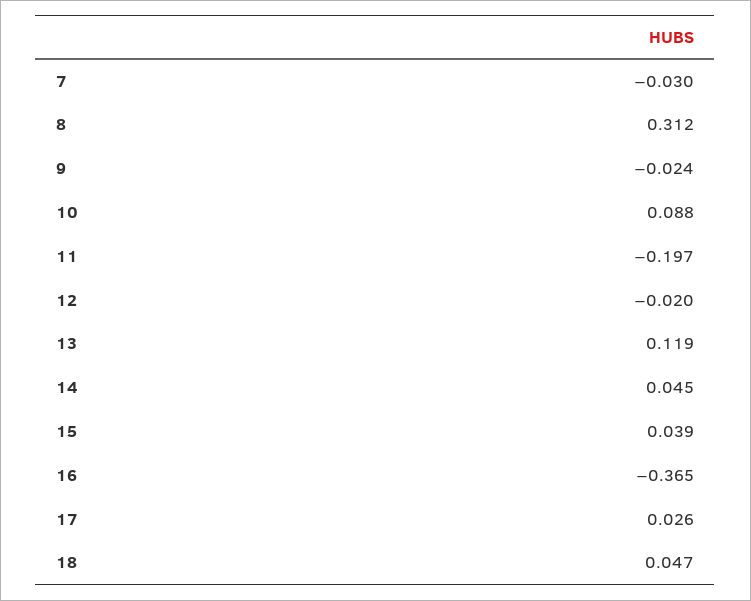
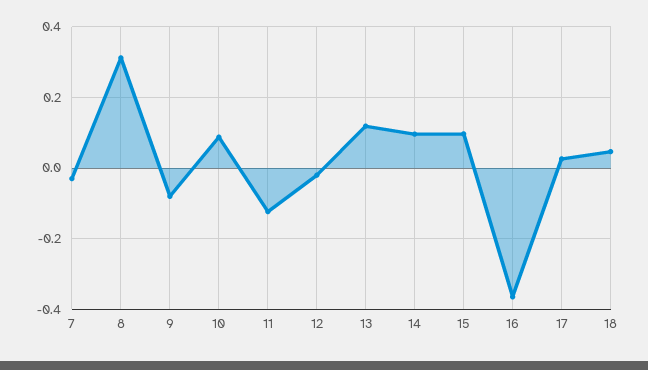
  {
    "7": -0.03,
    "8": 0.312,
-   "9": -0.024,
+   "9": -0.08,
    "10": 0.088,
-   "11": -0.197,
+   "11": -0.12,
    "12": -0.02,
    "13": 0.119,
-   "14": 0.045,
+   "14": 0.1,
-   "15": 0.039,
+   "15": 0.1,
    "16": -0.365,
    "17": 0.026,
    "18": 0.047
  }

